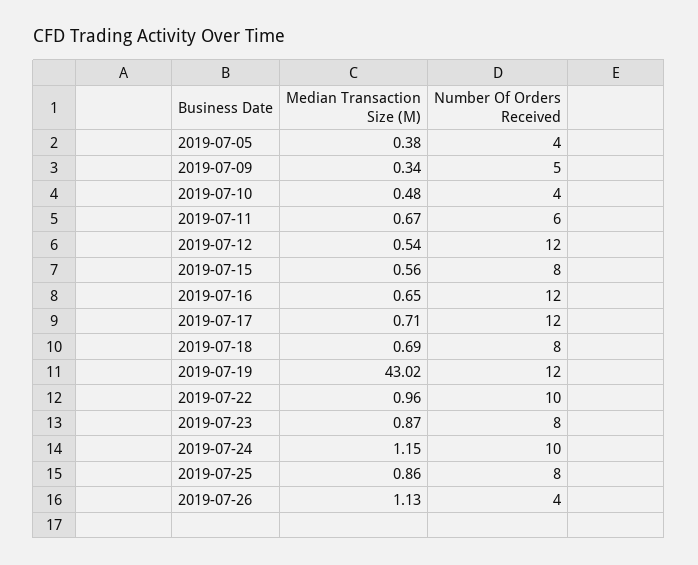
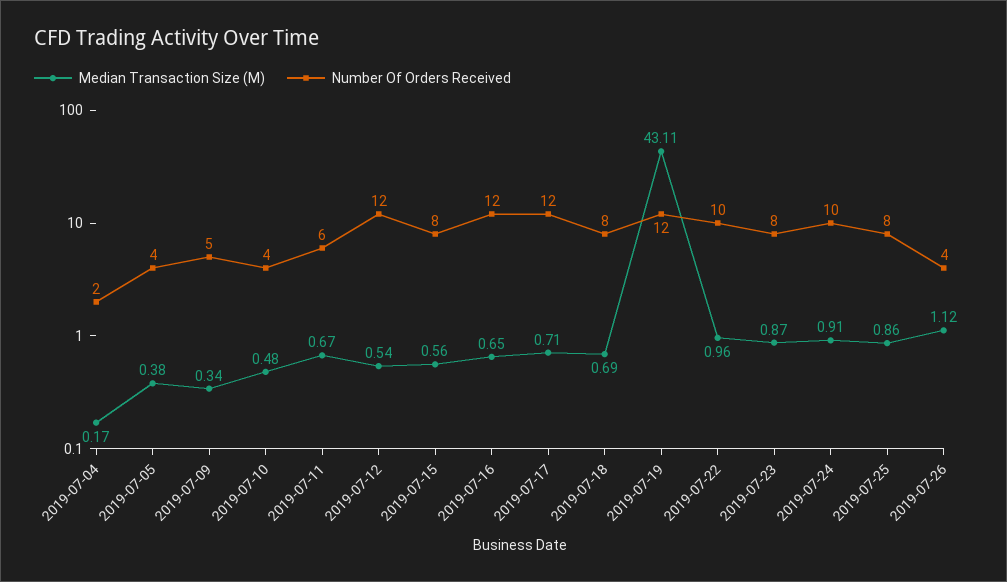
  {
    "Median Transaction Size (M)": {
      "2019-07-05": 0.38,
      "2019-07-09": 0.34,
      "2019-07-10": 0.48,
      "2019-07-11": 0.67,
      "2019-07-12": 0.54,
      "2019-07-15": 0.56,
      "2019-07-16": 0.65,
      "2019-07-17": 0.71,
      "2019-07-18": 0.69,
-     "2019-07-19": 43.02,
+     "2019-07-19": 43.11,
      "2019-07-22": 0.96,
      "2019-07-23": 0.87,
-     "2019-07-24": 1.15,
+     "2019-07-24": 0.91,
      "2019-07-25": 0.86,
-     "2019-07-26": 1.13
+     "2019-07-26": 1.12,
+     "2019-07-04": 0.17
    },
    "Number Of Orders Received": {
      "2019-07-05": 4,
      "2019-07-09": 5,
      "2019-07-10": 4,
      "2019-07-11": 6,
      "2019-07-12": 12,
      "2019-07-15": 8,
      "2019-07-16": 12,
      "2019-07-17": 12,
      "2019-07-18": 8,
      "2019-07-19": 12,
      "2019-07-22": 10,
      "2019-07-23": 8,
      "2019-07-24": 10,
      "2019-07-25": 8,
-     "2019-07-26": 4
+     "2019-07-26": 4,
+     "2019-07-04": 2
    }
  }

